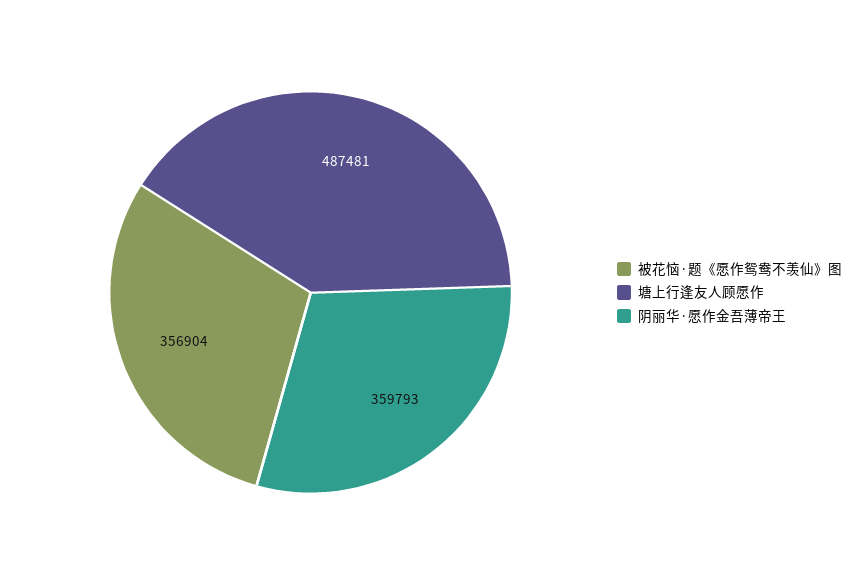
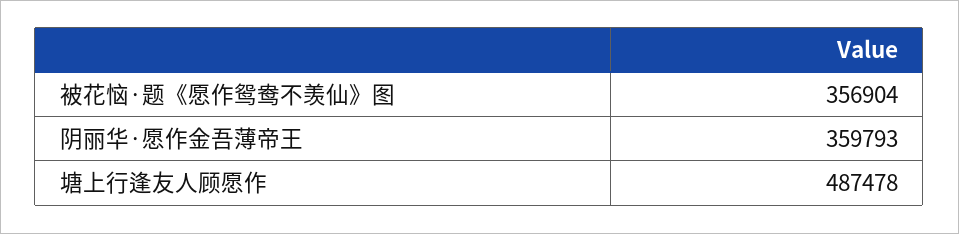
  {
    "被花恼·题《愿作鸳鸯不羡仙》图": 356904,
-   "塘上行逢友人顾愿作": 487481,
+   "塘上行逢友人顾愿作": 487478,
    "阴丽华·愿作金吾薄帝王": 359793
  }

